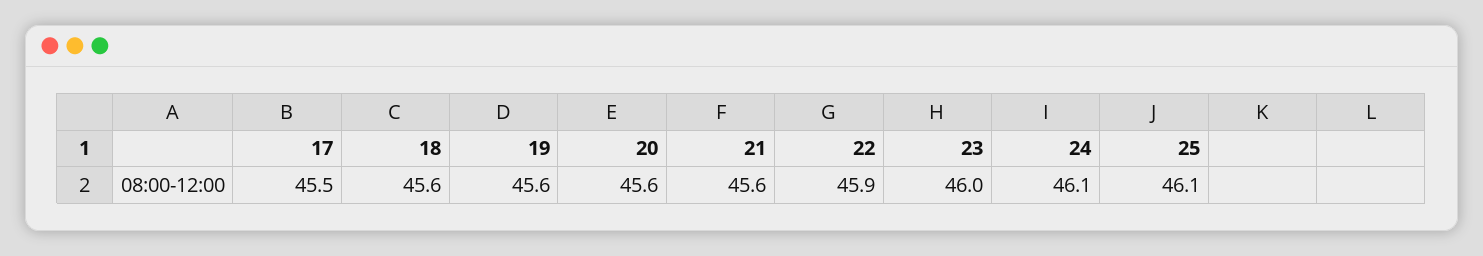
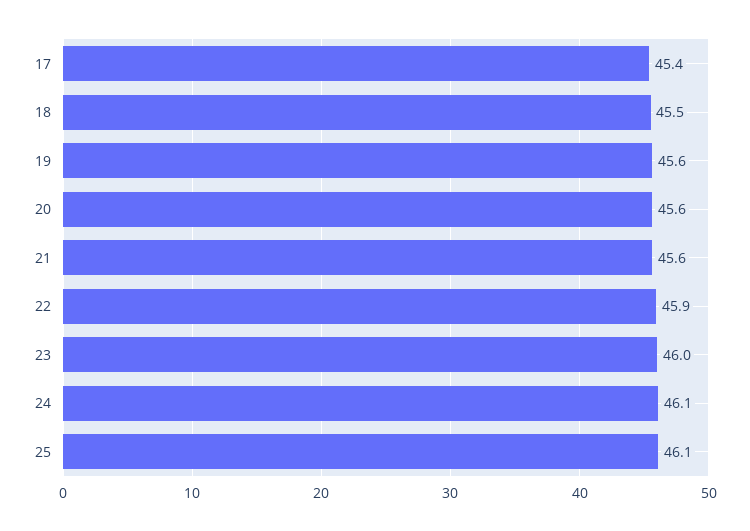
  {
-   "17": 45.5,
+   "17": 45.4,
-   "18": 45.6,
+   "18": 45.5,
    "19": 45.6,
    "20": 45.6,
    "21": 45.6,
    "22": 45.9,
    "23": 46,
    "24": 46.1,
    "25": 46.1
  }

